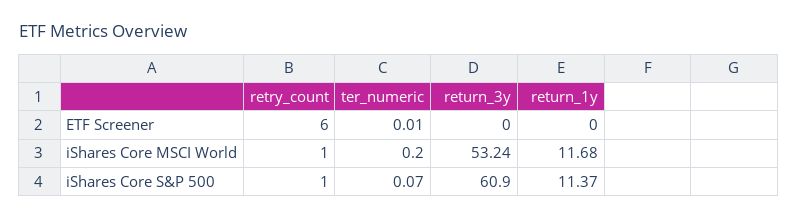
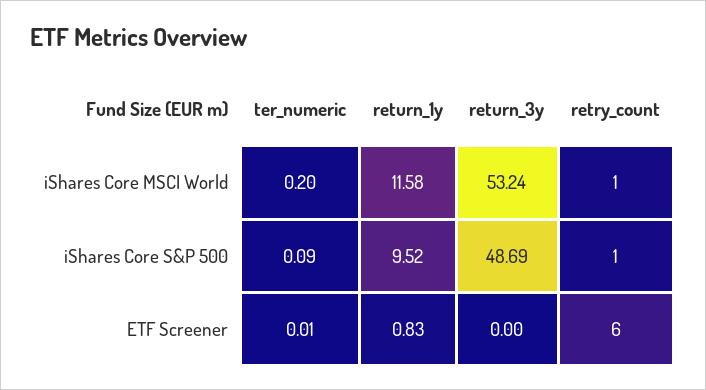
  {
    "retry_count": {
      "ETF Screener": 6,
      "iShares Core MSCI World": 1,
      "iShares Core S&P 500": 1
    },
    "ter_numeric": {
      "ETF Screener": 0.01,
      "iShares Core MSCI World": 0.2,
-     "iShares Core S&P 500": 0.07
+     "iShares Core S&P 500": 0.09
    },
    "return_3y": {
      "ETF Screener": 0,
      "iShares Core MSCI World": 53.24,
-     "iShares Core S&P 500": 60.9
+     "iShares Core S&P 500": 48.69
    },
    "return_1y": {
-     "ETF Screener": 0,
+     "ETF Screener": 0.83,
-     "iShares Core MSCI World": 11.68,
+     "iShares Core MSCI World": 11.58,
-     "iShares Core S&P 500": 11.37
+     "iShares Core S&P 500": 9.52
    }
  }

